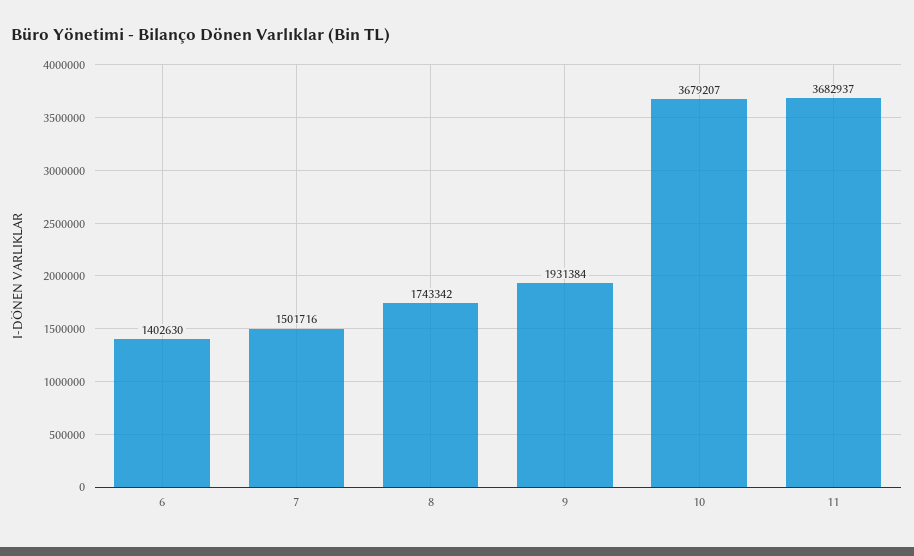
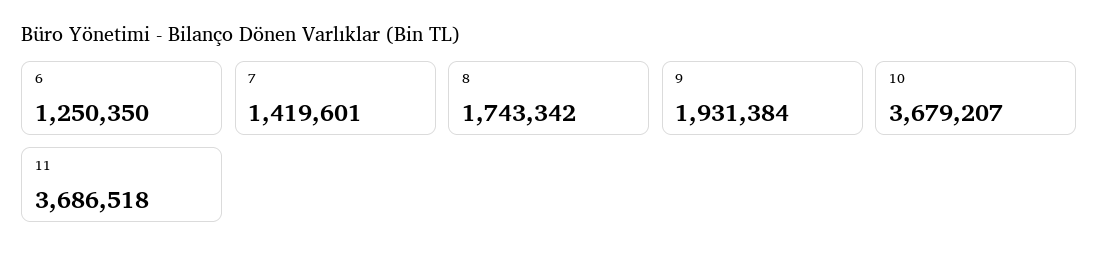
  {
-   "6": 1402630,
+   "6": 1250350,
-   "7": 1501716,
+   "7": 1419601,
    "8": 1743342,
    "9": 1931384,
    "10": 3679207,
-   "11": 3682937
+   "11": 3686518
  }

